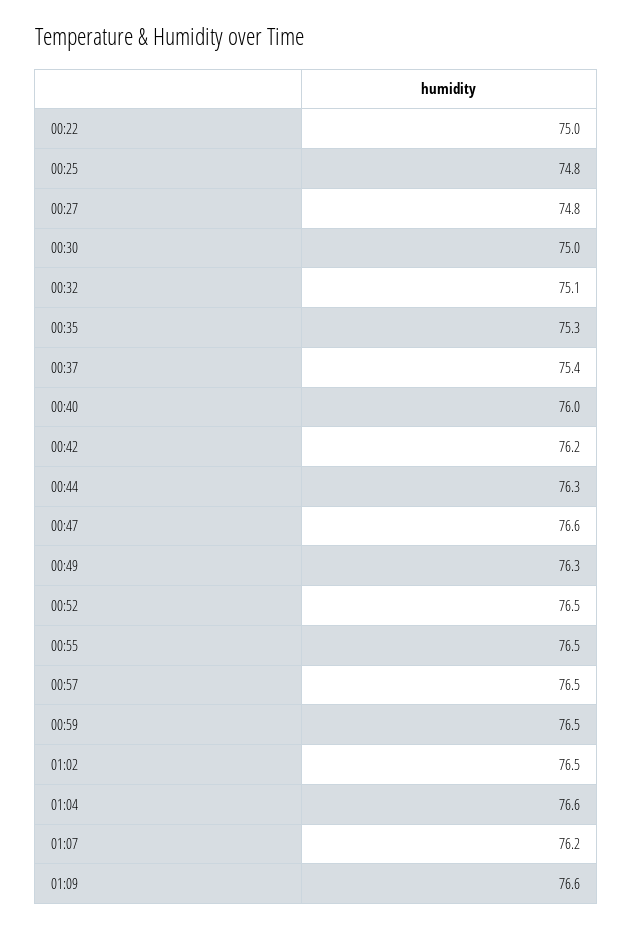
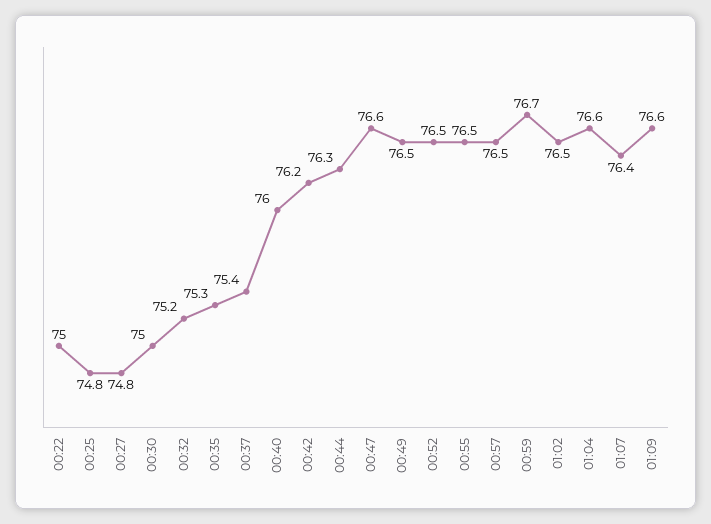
  {
    "00:22": 75,
    "00:25": 74.8,
    "00:27": 74.8,
    "00:30": 75,
-   "00:32": 75.1,
+   "00:32": 75.2,
    "00:35": 75.3,
    "00:37": 75.4,
    "00:40": 76,
    "00:42": 76.2,
    "00:44": 76.3,
    "00:47": 76.6,
-   "00:49": 76.3,
+   "00:49": 76.5,
    "00:52": 76.5,
    "00:55": 76.5,
    "00:57": 76.5,
-   "00:59": 76.5,
+   "00:59": 76.7,
    "01:02": 76.5,
    "01:04": 76.6,
-   "01:07": 76.2,
+   "01:07": 76.4,
    "01:09": 76.6
  }

